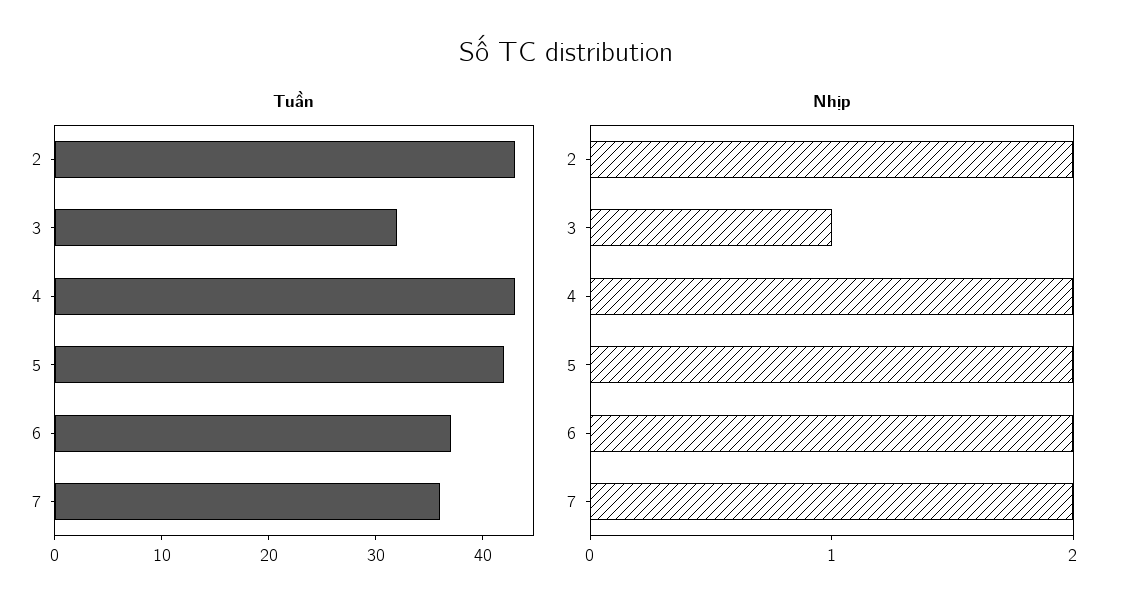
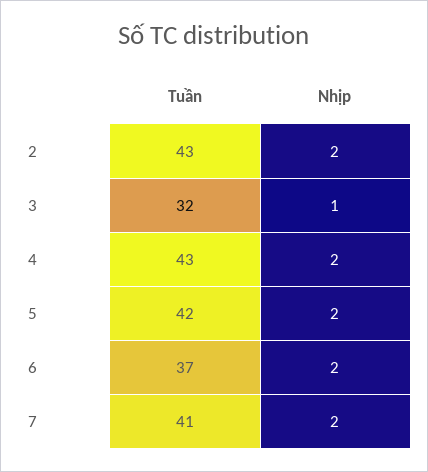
  {
    "Tuần": {
      "2": 43,
      "3": 32,
      "4": 43,
      "5": 42,
      "6": 37,
-     "7": 36
+     "7": 41
    },
    "Nhịp": {
      "2": 2,
      "3": 1,
      "4": 2,
      "5": 2,
      "6": 2,
      "7": 2
    }
  }

